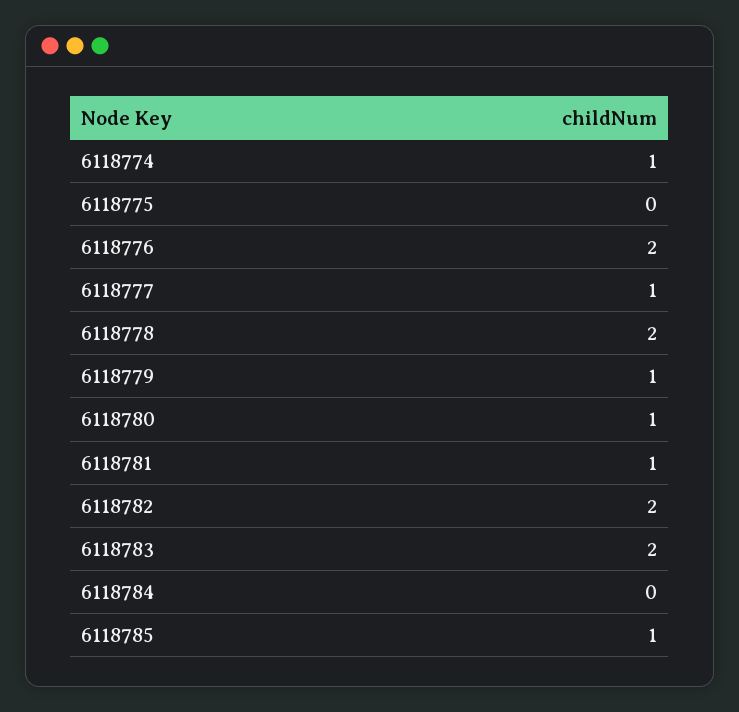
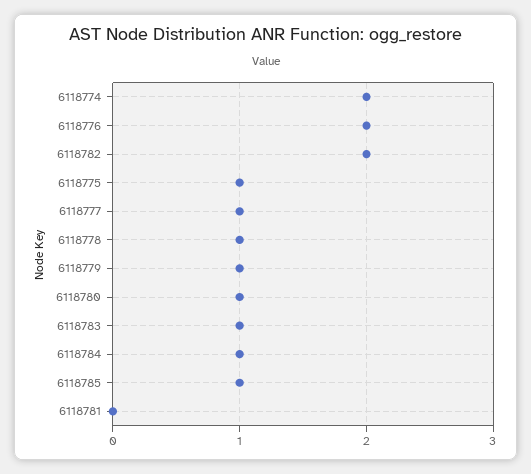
  {
-   "6118774": 1,
+   "6118774": 2,
-   "6118775": 0,
+   "6118775": 1,
    "6118776": 2,
    "6118777": 1,
-   "6118778": 2,
+   "6118778": 1,
    "6118779": 1,
    "6118780": 1,
-   "6118781": 1,
+   "6118781": 0,
    "6118782": 2,
-   "6118783": 2,
+   "6118783": 1,
-   "6118784": 0,
+   "6118784": 1,
    "6118785": 1
  }

